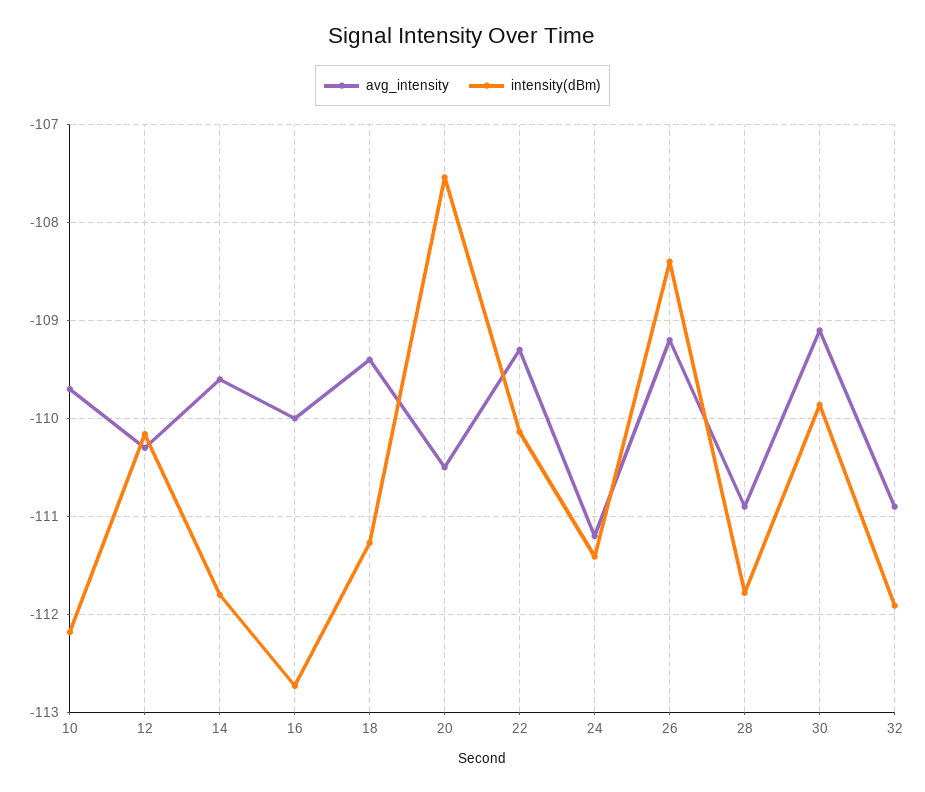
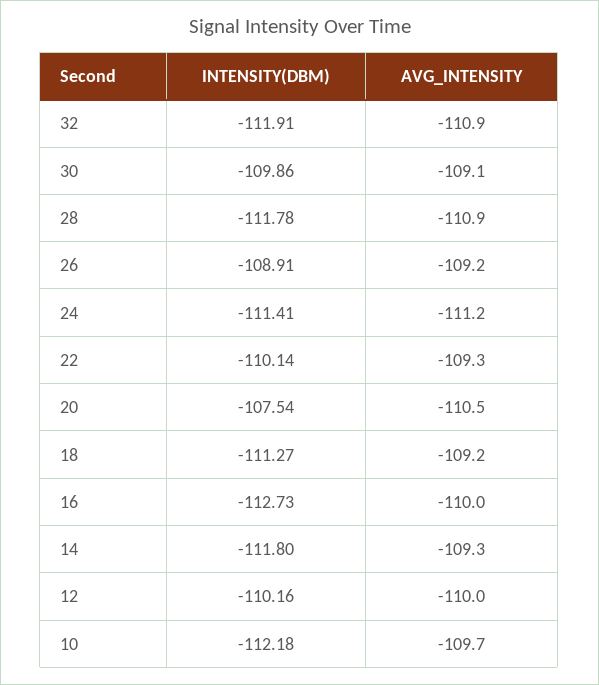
  {
    "avg_intensity": {
      "10": -109.7,
-     "12": -110.3,
+     "12": -110,
-     "14": -109.6,
+     "14": -109.3,
      "16": -110,
-     "18": -109.4,
+     "18": -109.2,
      "20": -110.5,
      "22": -109.3,
      "24": -111.2,
      "26": -109.2,
      "28": -110.9,
      "30": -109.1,
      "32": -110.9
    },
    "intensity(dBm)": {
      "10": -112.18,
      "12": -110.16,
      "14": -111.8,
      "16": -112.73,
      "18": -111.27,
      "20": -107.54,
      "22": -110.14,
      "24": -111.41,
-     "26": -108.4,
+     "26": -108.91,
      "28": -111.78,
      "30": -109.86,
      "32": -111.91
    }
  }

